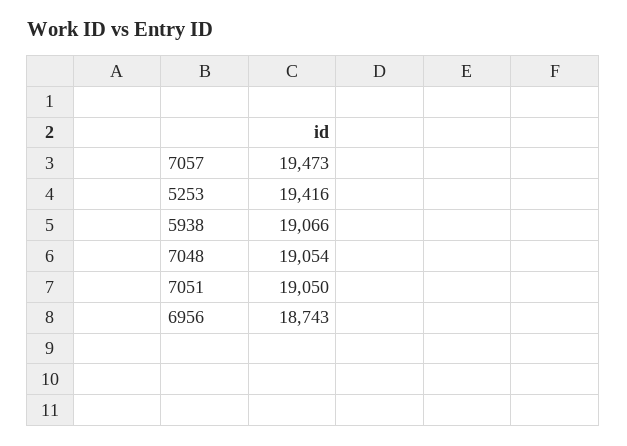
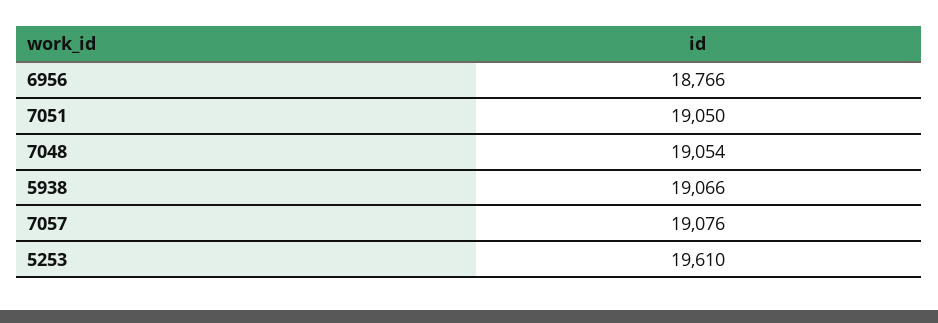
  {
-   "7057": 19473,
+   "7057": 19076,
-   "5253": 19416,
+   "5253": 19610,
    "5938": 19066,
    "7048": 19054,
    "7051": 19050,
-   "6956": 18743
+   "6956": 18766
  }

